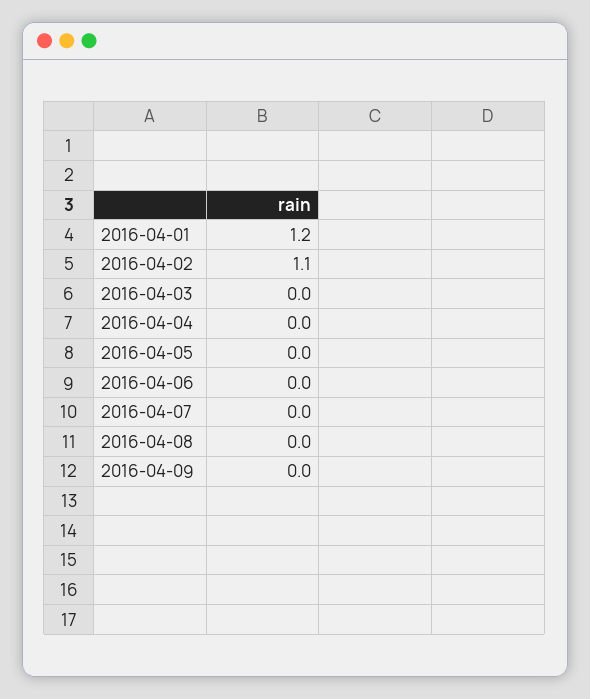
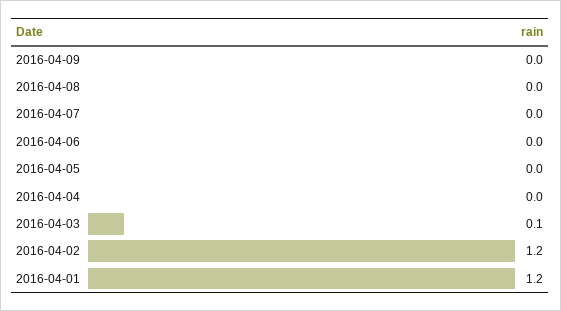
  {
    "2016-04-01": 1.2,
-   "2016-04-02": 1.1,
+   "2016-04-02": 1.2,
-   "2016-04-03": 0,
+   "2016-04-03": 0.1,
    "2016-04-04": 0,
    "2016-04-05": 0,
    "2016-04-06": 0,
    "2016-04-07": 0,
    "2016-04-08": 0,
    "2016-04-09": 0
  }

